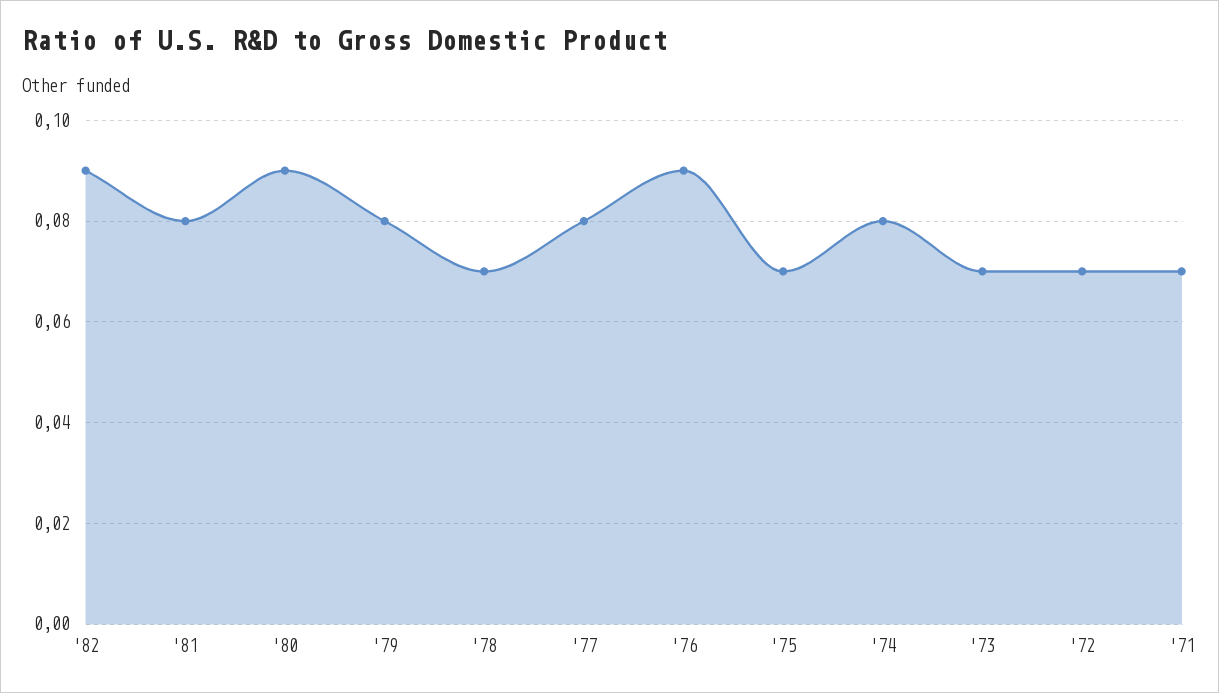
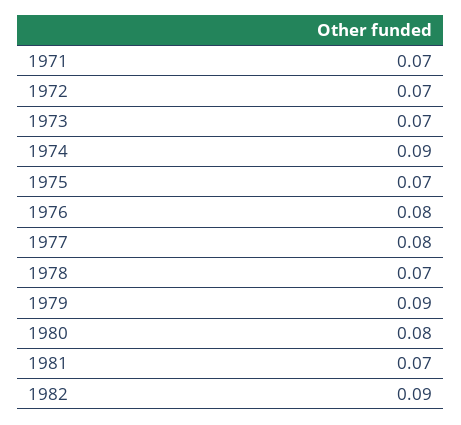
  {
    "'82": 0.09,
-   "'81": 0.08,
+   "'81": 0.07,
-   "'80": 0.09,
+   "'80": 0.08,
-   "'79": 0.08,
+   "'79": 0.09,
    "'78": 0.07,
    "'77": 0.08,
-   "'76": 0.09,
+   "'76": 0.08,
    "'75": 0.07,
-   "'74": 0.08,
+   "'74": 0.09,
    "'73": 0.07,
    "'72": 0.07,
    "'71": 0.07
  }

